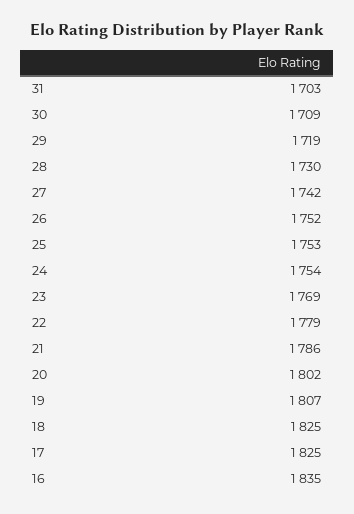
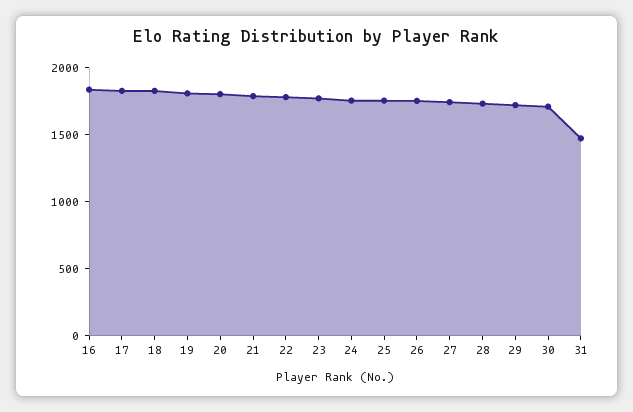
  {
-   "31": 1703,
+   "31": 1500,
    "30": 1709,
    "29": 1719,
    "28": 1730,
    "27": 1742,
    "26": 1752,
    "25": 1753,
    "24": 1754,
    "23": 1769,
    "22": 1779,
    "21": 1786,
    "20": 1802,
    "19": 1807,
    "18": 1825,
    "17": 1825,
    "16": 1835
  }

